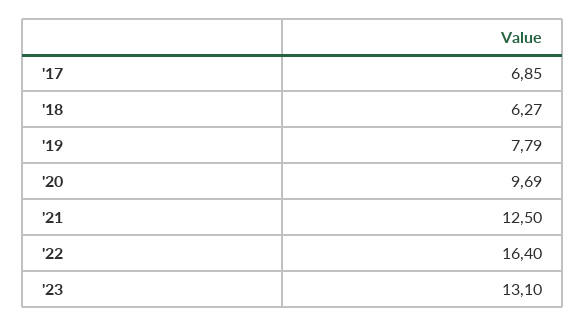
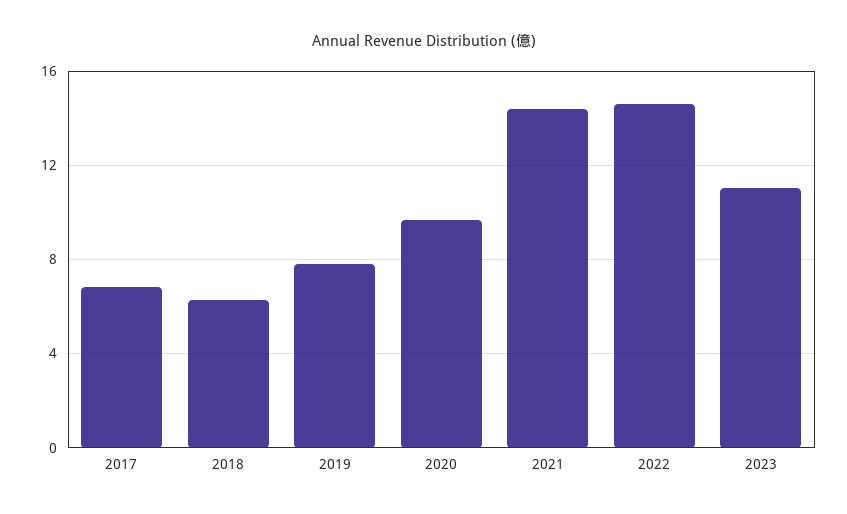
  {
    "'17": 6.85,
    "'18": 6.27,
    "'19": 7.79,
    "'20": 9.69,
-   "'21": 12.5,
+   "'21": 14.5,
-   "'22": 16.4,
+   "'22": 14.5,
-   "'23": 13.1
+   "'23": 11
  }

